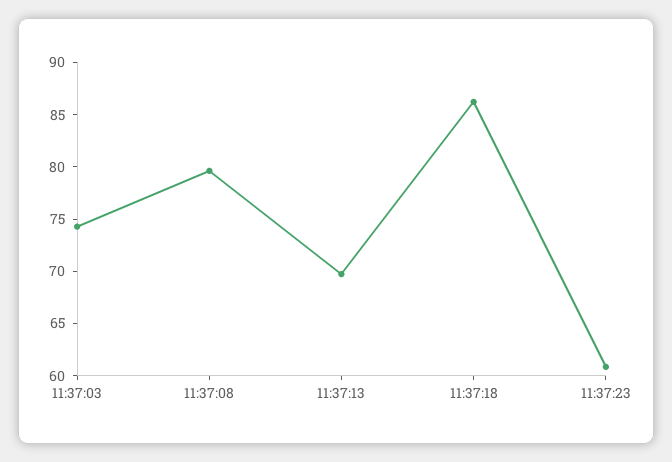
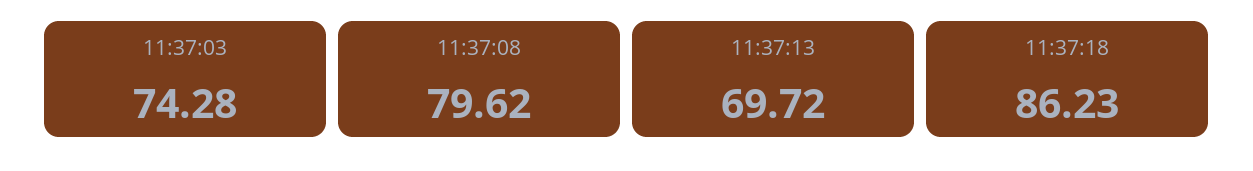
  {
    "11:37:03": 74.28,
    "11:37:08": 79.62,
    "11:37:13": 69.72,
-   "11:37:18": 86.23,
+   "11:37:18": 86.23
-   "11:37:23": 61
  }

